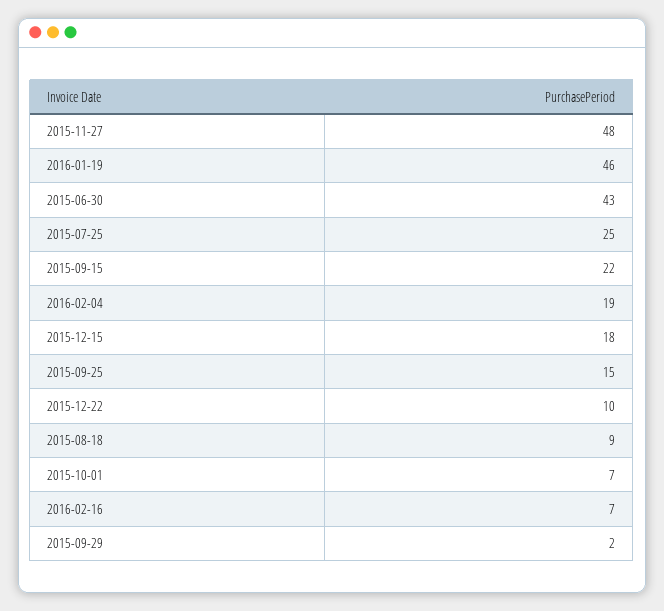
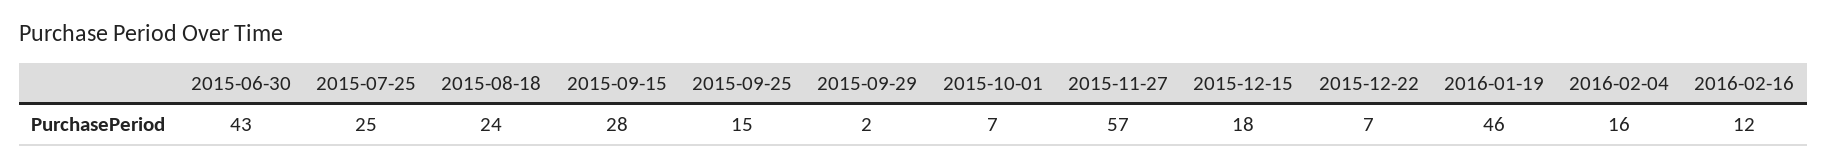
  {
-   "2015-11-27": 48,
+   "2015-11-27": 57,
    "2016-01-19": 46,
    "2015-06-30": 43,
    "2015-07-25": 25,
-   "2015-09-15": 22,
+   "2015-09-15": 28,
-   "2016-02-04": 19,
+   "2016-02-04": 16,
    "2015-12-15": 18,
    "2015-09-25": 15,
-   "2015-12-22": 10,
+   "2015-12-22": 7,
-   "2015-08-18": 9,
+   "2015-08-18": 24,
    "2015-10-01": 7,
-   "2016-02-16": 7,
+   "2016-02-16": 12,
    "2015-09-29": 2
  }

